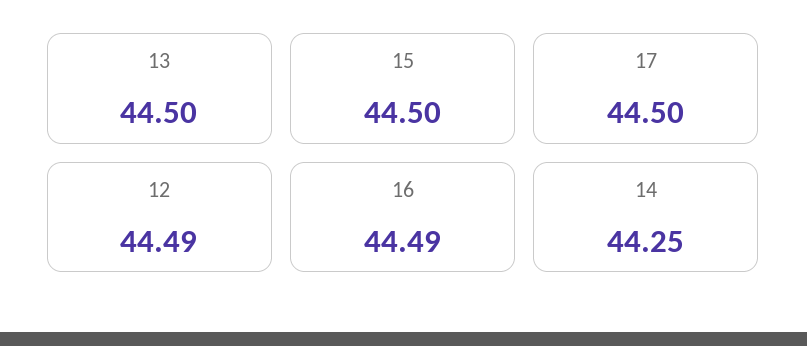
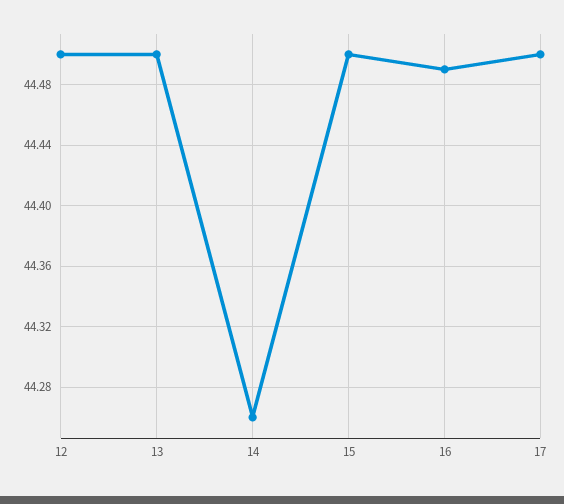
  {
    "13": 44.5,
    "15": 44.5,
    "17": 44.5,
-   "12": 44.49,
+   "12": 44.5,
    "16": 44.49,
-   "14": 44.25
+   "14": 44.26
  }

